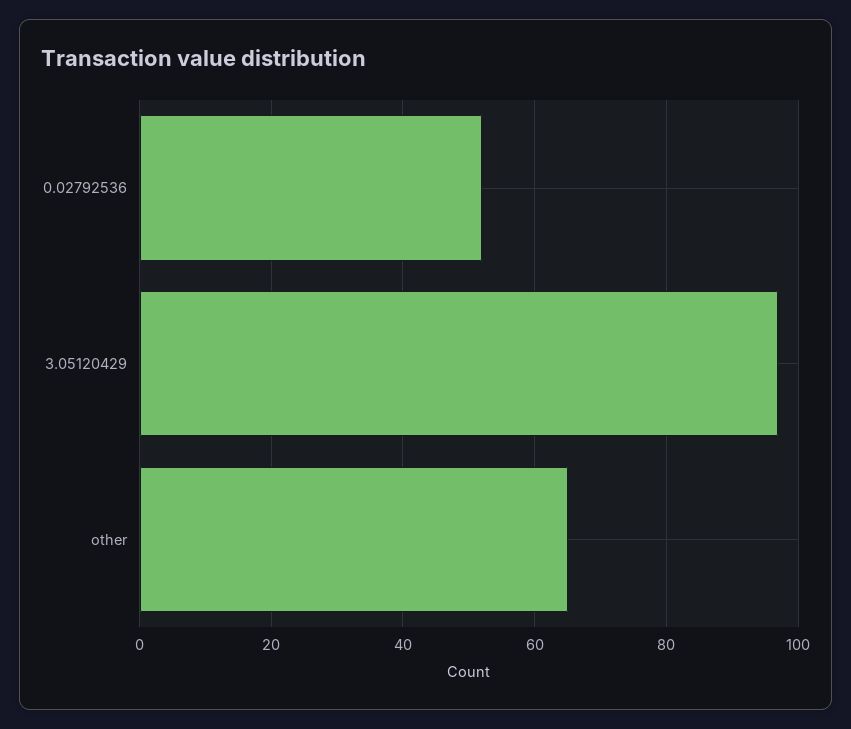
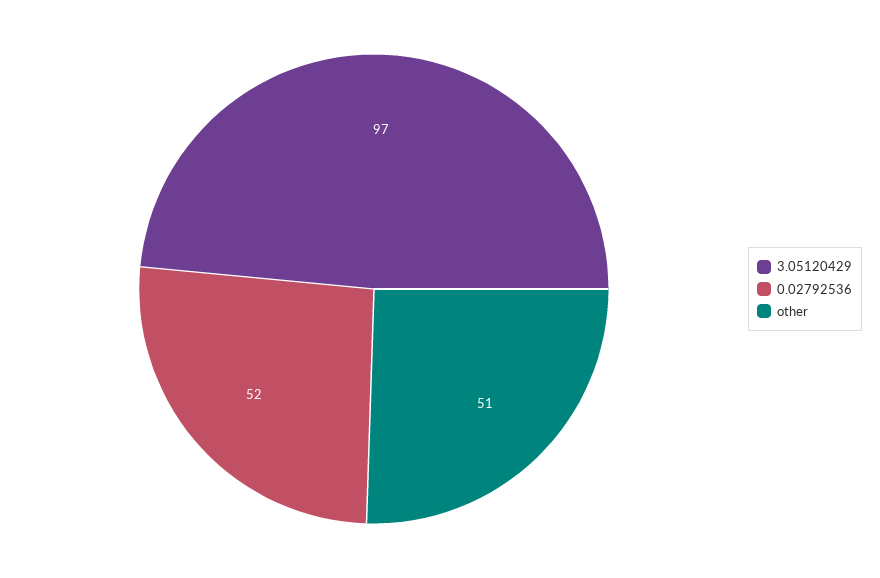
  {
    "0.02792536": 52,
    "3.05120429": 97,
-   "other": 65
+   "other": 51
  }

